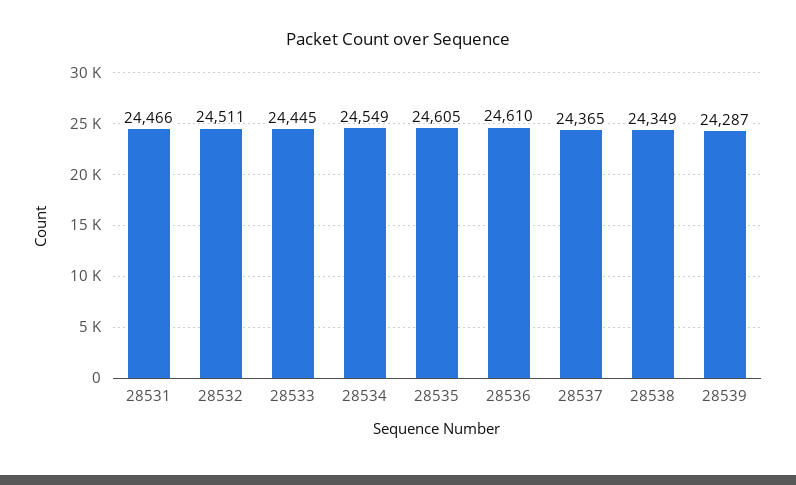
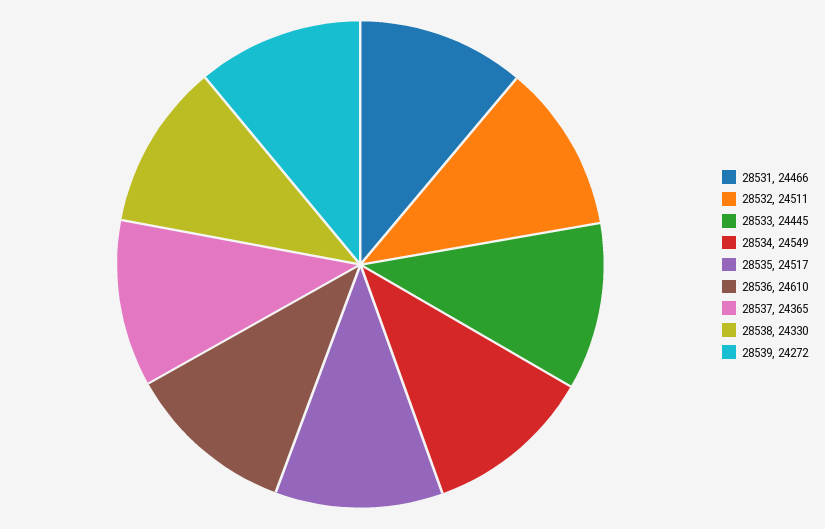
  {
    "28531": 24466,
    "28532": 24511,
    "28533": 24445,
    "28534": 24549,
-   "28535": 24605,
+   "28535": 24517,
    "28536": 24610,
    "28537": 24365,
-   "28538": 24349,
+   "28538": 24330,
-   "28539": 24287
+   "28539": 24272
  }

